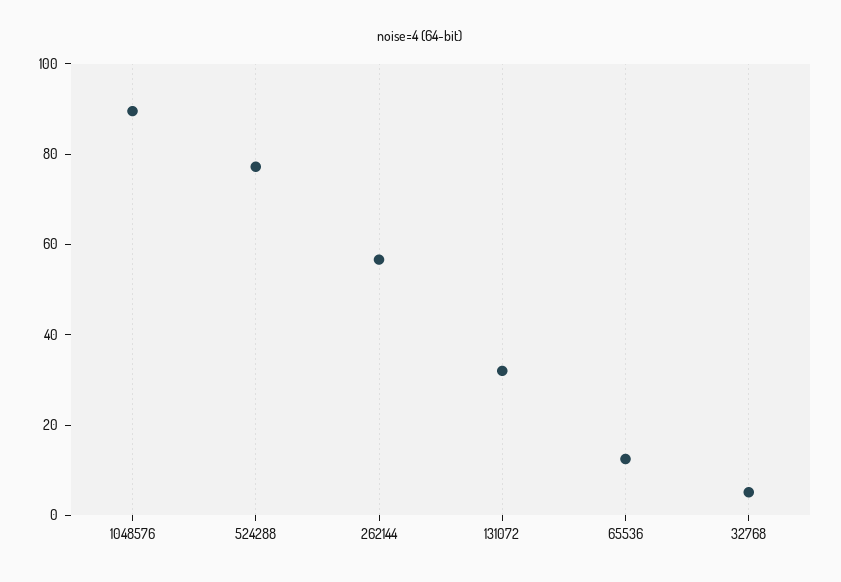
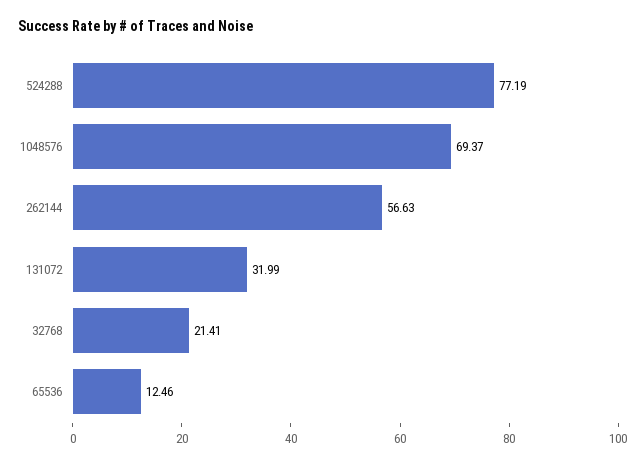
  {
-   "1048576": 90,
+   "1048576": 69.37,
    "524288": 77.19,
    "262144": 56.63,
    "131072": 31.99,
    "65536": 12.46,
-   "32768": 5
+   "32768": 21.41
  }

